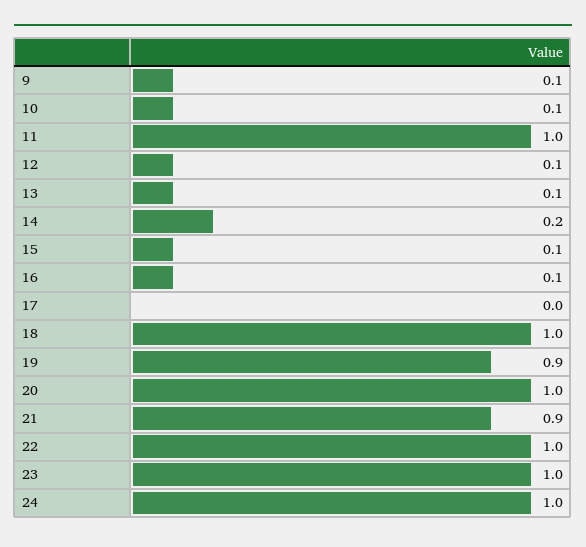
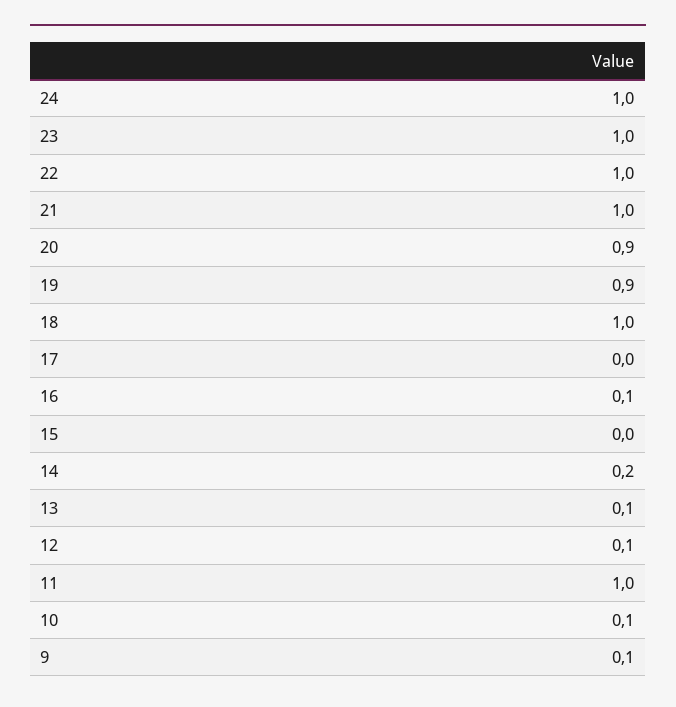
  {
    "9": 0.1,
    "10": 0.1,
    "11": 1,
    "12": 0.1,
    "13": 0.1,
    "14": 0.2,
-   "15": 0.1,
+   "15": 0,
    "16": 0.1,
    "17": 0,
    "18": 1,
    "19": 0.9,
-   "20": 1,
+   "20": 0.9,
-   "21": 0.9,
+   "21": 1,
    "22": 1,
    "23": 1,
    "24": 1
  }

